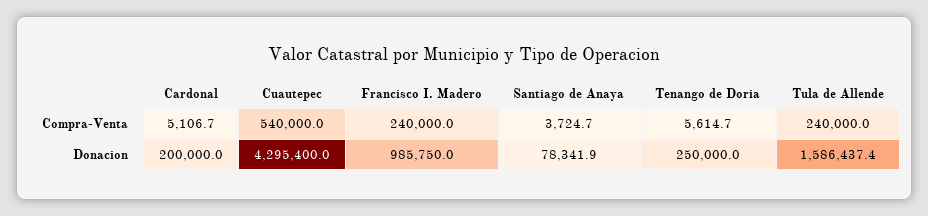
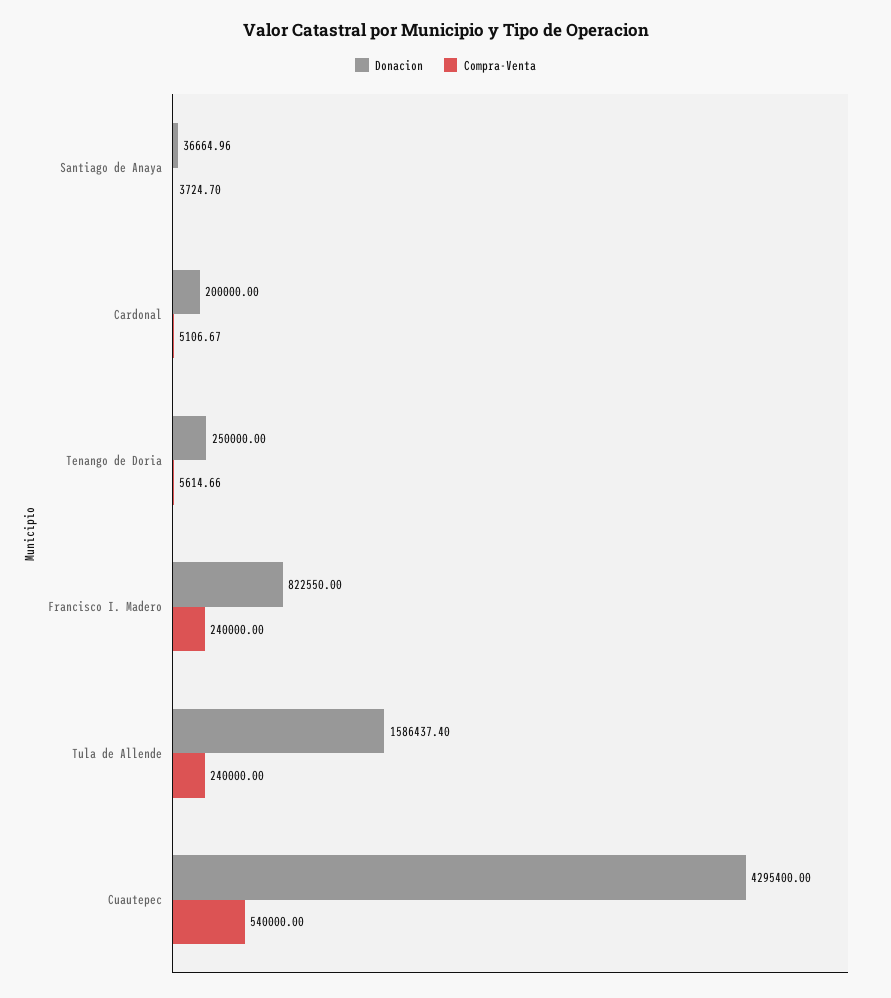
  {
    "Compra-Venta": {
      "Cardonal": 5106.67,
      "Cuautepec": 540000,
      "Francisco I. Madero": 240000,
      "Santiago de Anaya": 3724.7,
      "Tenango de Doria": 5614.66,
      "Tula de Allende": 240000
    },
    "Donacion": {
      "Cardonal": 200000,
      "Cuautepec": 4295400,
-     "Francisco I. Madero": 985750,
+     "Francisco I. Madero": 822550,
-     "Santiago de Anaya": 78341.9,
+     "Santiago de Anaya": 36664.96,
      "Tenango de Doria": 250000,
      "Tula de Allende": 1586437.4
    }
  }

